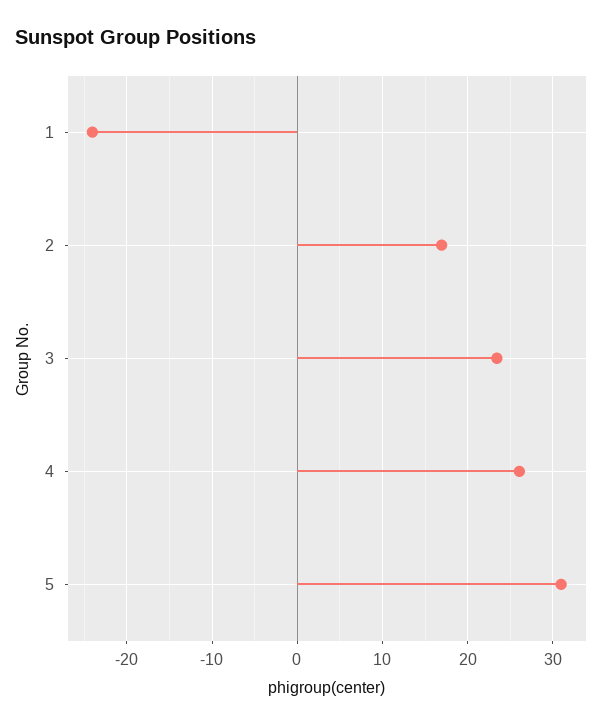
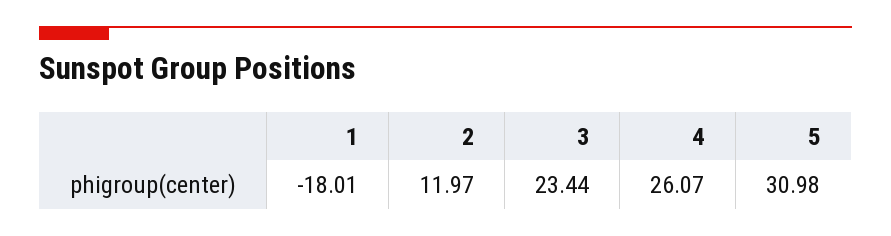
  {
-   "1": -24,
+   "1": -18.01,
-   "2": 17,
+   "2": 11.97,
    "3": 23.44,
    "4": 26.07,
    "5": 30.98
  }

